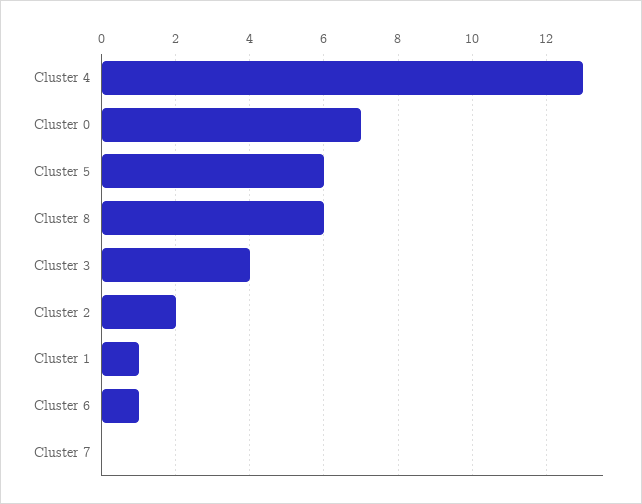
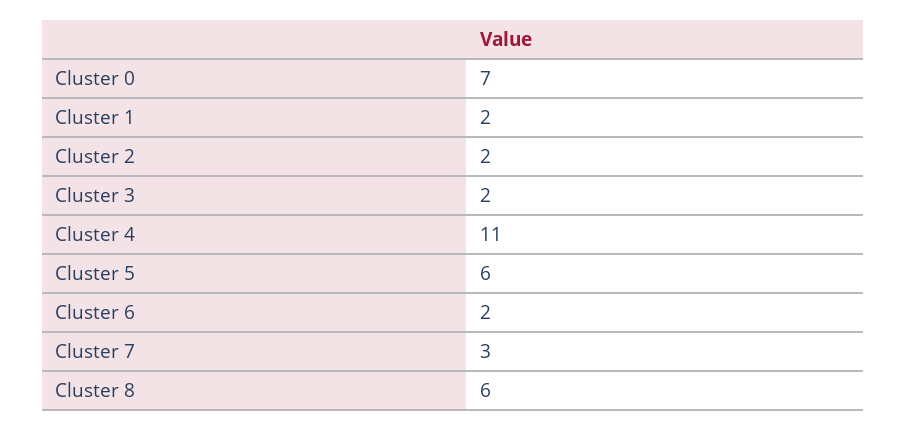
  {
-   "Cluster 4": 13,
+   "Cluster 4": 11,
    "Cluster 0": 7,
    "Cluster 5": 6,
    "Cluster 8": 6,
-   "Cluster 3": 4,
+   "Cluster 3": 2,
    "Cluster 2": 2,
-   "Cluster 1": 1,
+   "Cluster 1": 2,
-   "Cluster 6": 1,
+   "Cluster 6": 2,
-   "Cluster 7": 0
+   "Cluster 7": 3
  }

